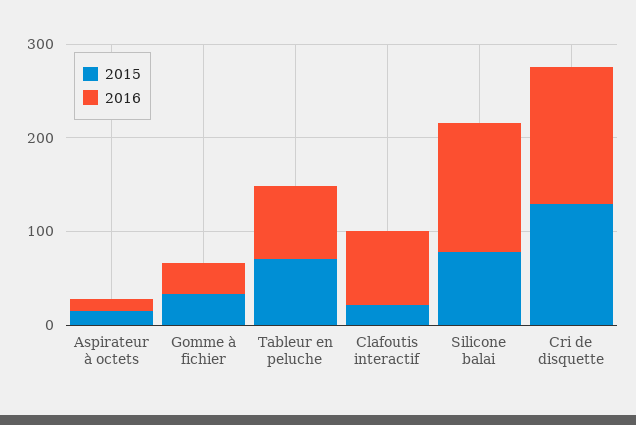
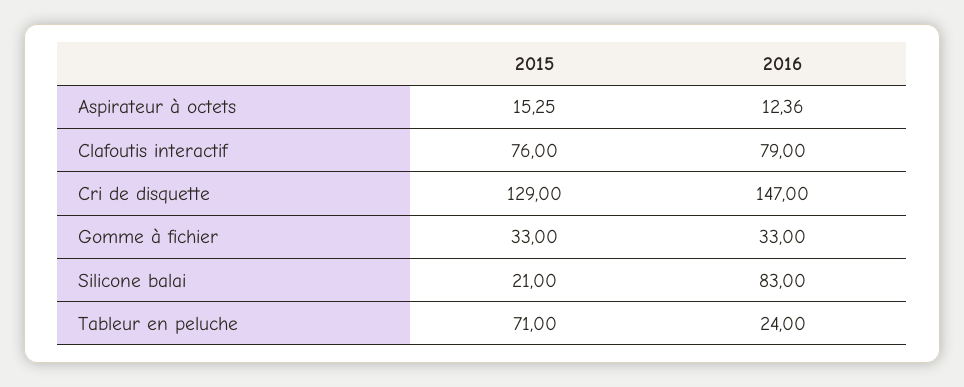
  {
    "2015": {
      "Aspirateur à octets": 15.25,
      "Gomme à fichier": 33,
      "Tableur en peluche": 71,
-     "Clafoutis interactif": 20,
+     "Clafoutis interactif": 76,
-     "Silicone balai": 80,
+     "Silicone balai": 21,
      "Cri de disquette": 129
    },
    "2016": {
      "Aspirateur à octets": 12.36,
      "Gomme à fichier": 33,
-     "Tableur en peluche": 80,
+     "Tableur en peluche": 24,
      "Clafoutis interactif": 79,
-     "Silicone balai": 140,
+     "Silicone balai": 83,
      "Cri de disquette": 147
    }
  }

